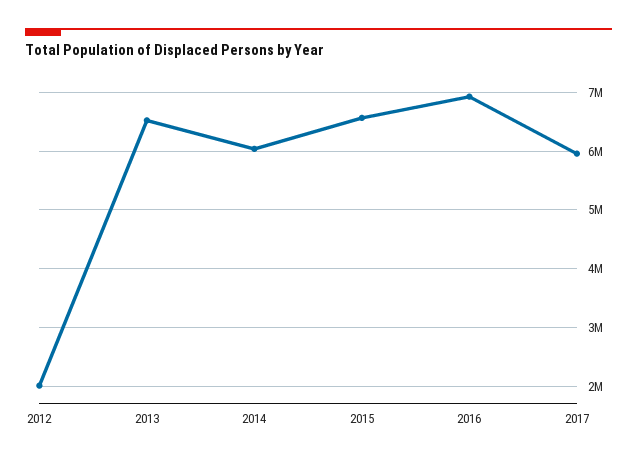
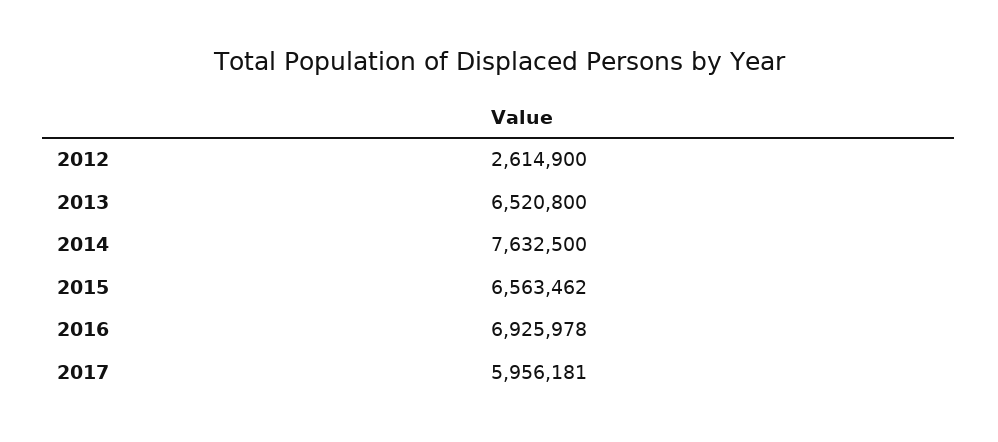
  {
-   "2012": 2000000,
+   "2012": 2614900,
    "2013": 6520800,
-   "2014": 6000000,
+   "2014": 7632500,
    "2015": 6563462,
    "2016": 6925978,
    "2017": 5956181
  }

